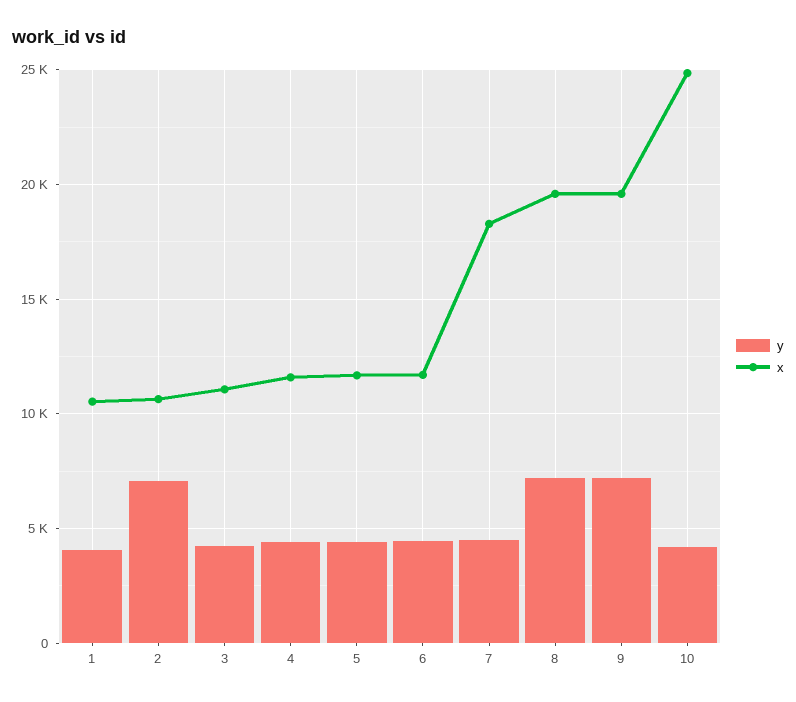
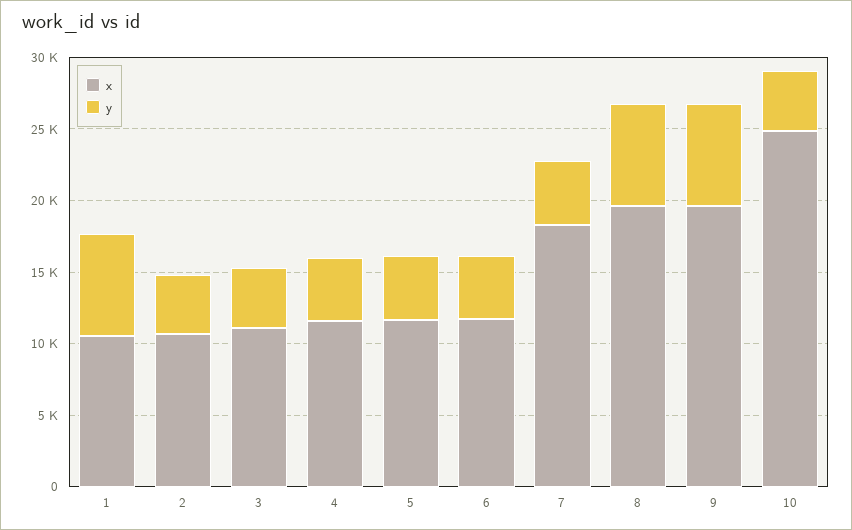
  {
    "y": {
-     "1": 4000,
+     "1": 7000,
-     "2": 7000,
+     "2": 4000,
      "3": 4000,
      "4": 4500,
      "5": 4500,
      "6": 4500,
      "7": 4500,
      "8": 7000,
      "9": 7000,
      "10": 4000
    },
    "x": {
      "1": 10500,
      "2": 10500,
      "3": 11000,
      "4": 11500,
      "5": 11500,
      "6": 11500,
      "7": 18500,
      "8": 19500,
      "9": 19500,
      "10": 25000
    }
  }

